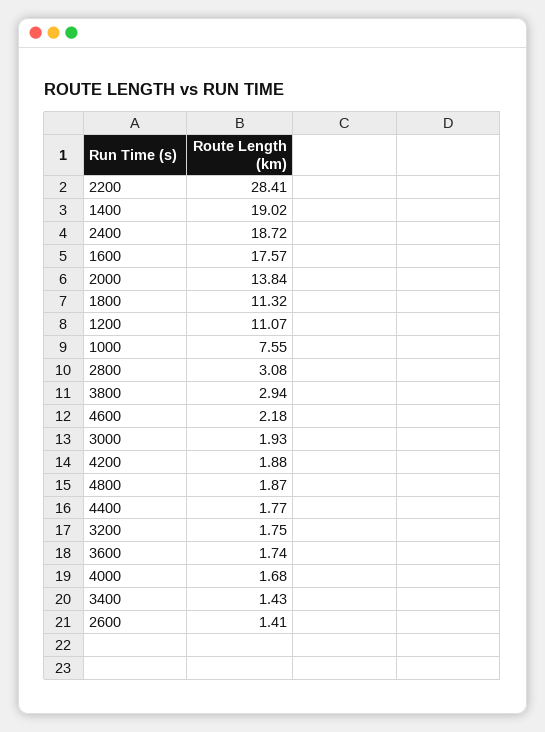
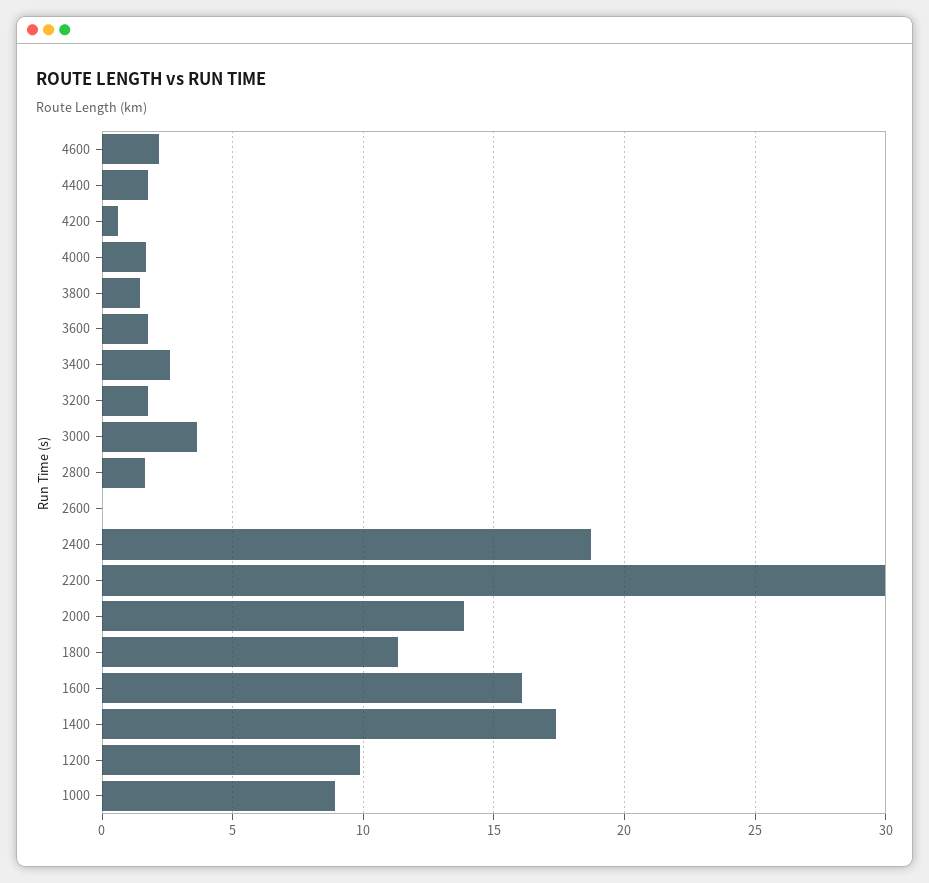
  {
-   "2200": 28.41,
+   "2200": 30,
-   "1400": 19.02,
+   "1400": 17.5,
    "2400": 18.72,
-   "1600": 17.57,
+   "1600": 16,
    "2000": 13.84,
    "1800": 11.32,
-   "1200": 11.07,
+   "1200": 10,
-   "1000": 7.55,
+   "1000": 9,
-   "2800": 3.08,
+   "2800": 1.5,
-   "3800": 2.94,
+   "3800": 1.5,
    "4600": 2.18,
-   "3000": 1.93,
+   "3000": 3.5,
-   "4200": 1.88,
+   "4200": 0.5,
-   "4800": 1.87,
    "4400": 1.77,
    "3200": 1.75,
    "3600": 1.74,
    "4000": 1.68,
-   "3400": 1.43,
+   "3400": 2.5,
-   "2600": 1.41
+   "2600": 0
  }

